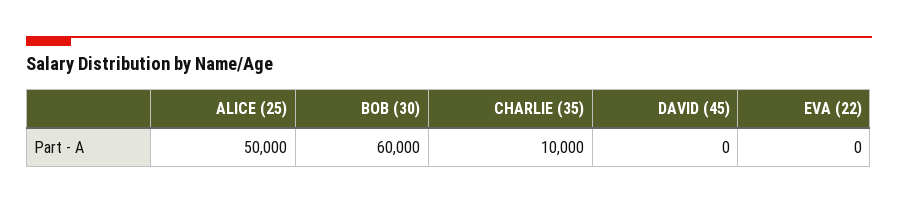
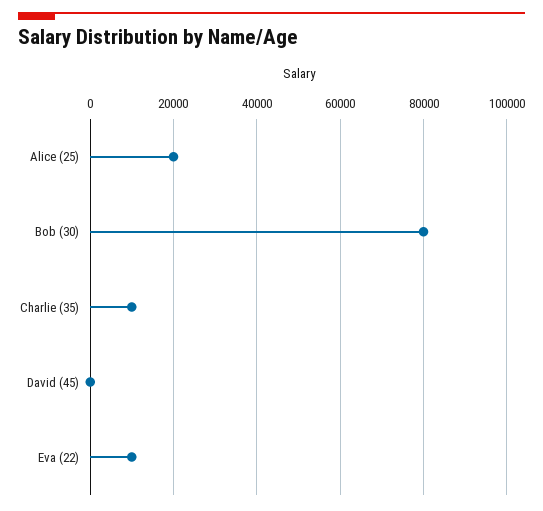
  {
-   "ALICE (25)": 50000,
+   "ALICE (25)": 20000,
-   "BOB (30)": 60000,
+   "BOB (30)": 80000,
    "CHARLIE (35)": 10000,
    "DAVID (45)": 0,
-   "EVA (22)": 0
+   "EVA (22)": 10000
  }

